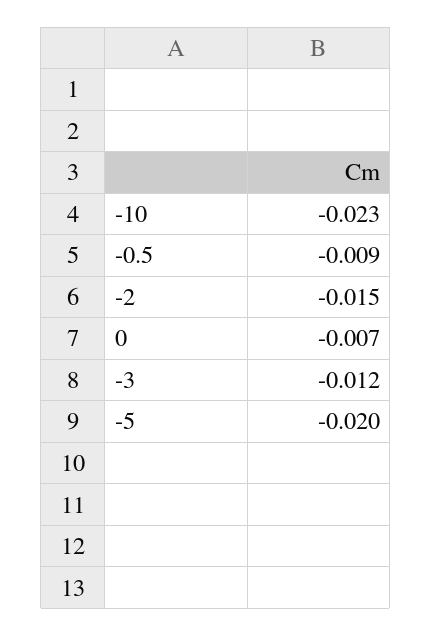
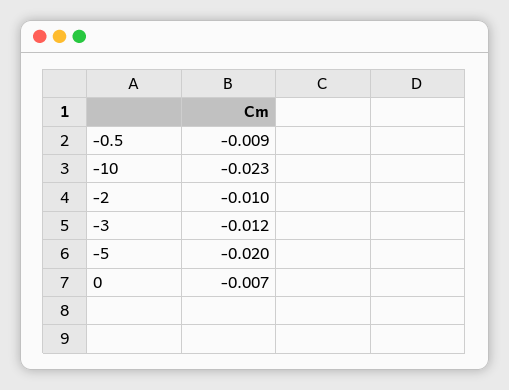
  {
    "-10": -0.023,
    "-0.5": -0.009,
-   "-2": -0.015,
+   "-2": -0.01,
    "0": -0.007,
    "-3": -0.012,
    "-5": -0.02
  }

